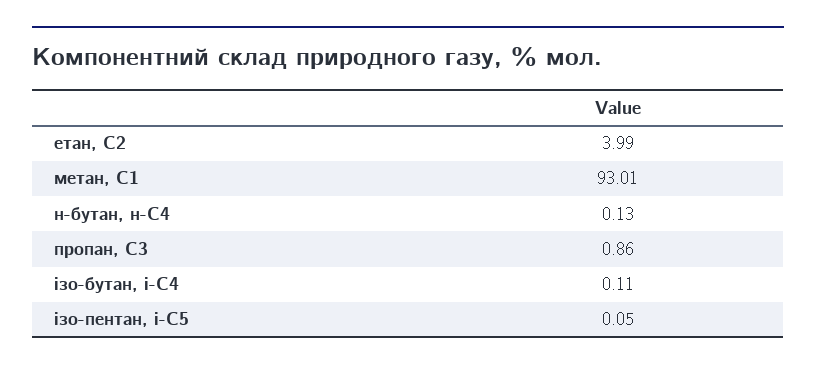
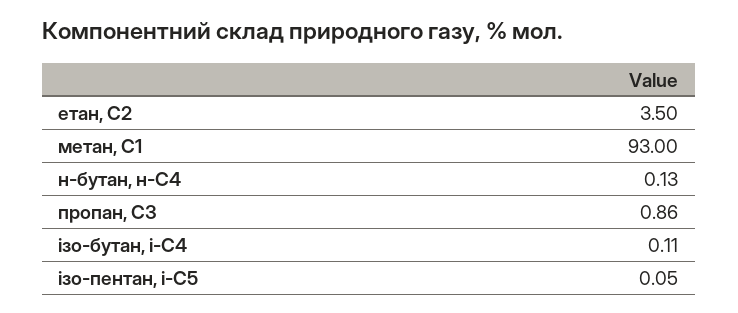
  {
-   "етан, С2": 3.99,
+   "етан, С2": 3.5,
-   "метан, С1": 93.01,
+   "метан, С1": 93,
    "н-бутан, н-С4": 0.13,
    "пропан, С3": 0.86,
    "ізо-бутан, і-С4": 0.11,
    "ізо-пентан, і-С5": 0.05
  }

